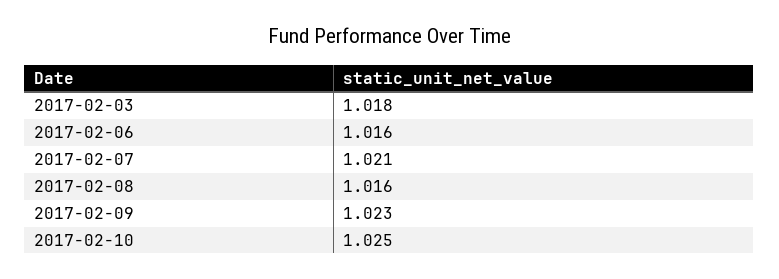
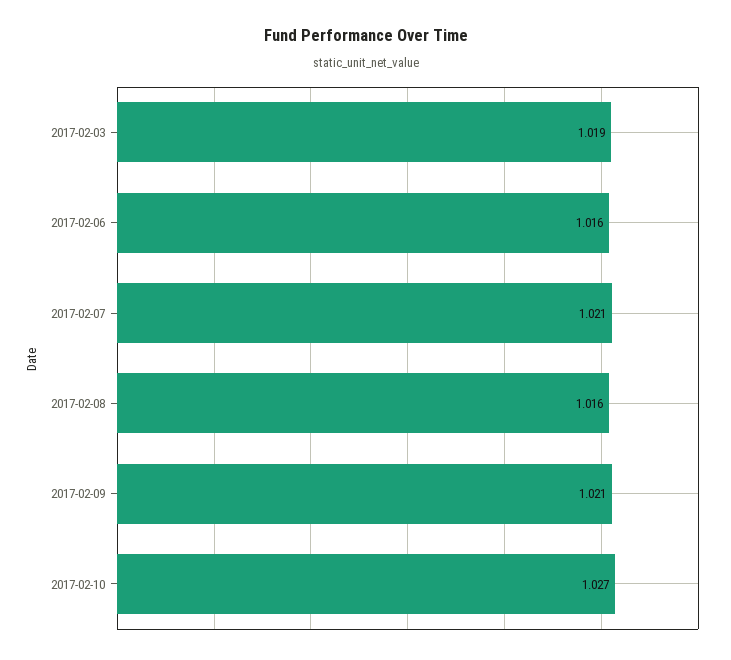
  {
-   "2017-02-03": 1.018,
+   "2017-02-03": 1.019,
    "2017-02-06": 1.016,
    "2017-02-07": 1.021,
    "2017-02-08": 1.016,
-   "2017-02-09": 1.023,
+   "2017-02-09": 1.021,
-   "2017-02-10": 1.025
+   "2017-02-10": 1.027
  }

